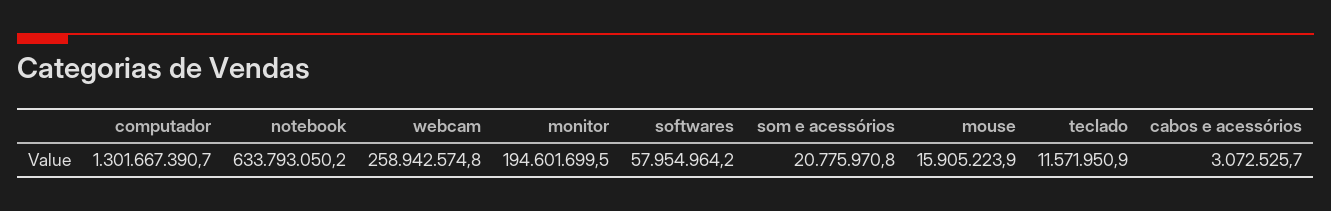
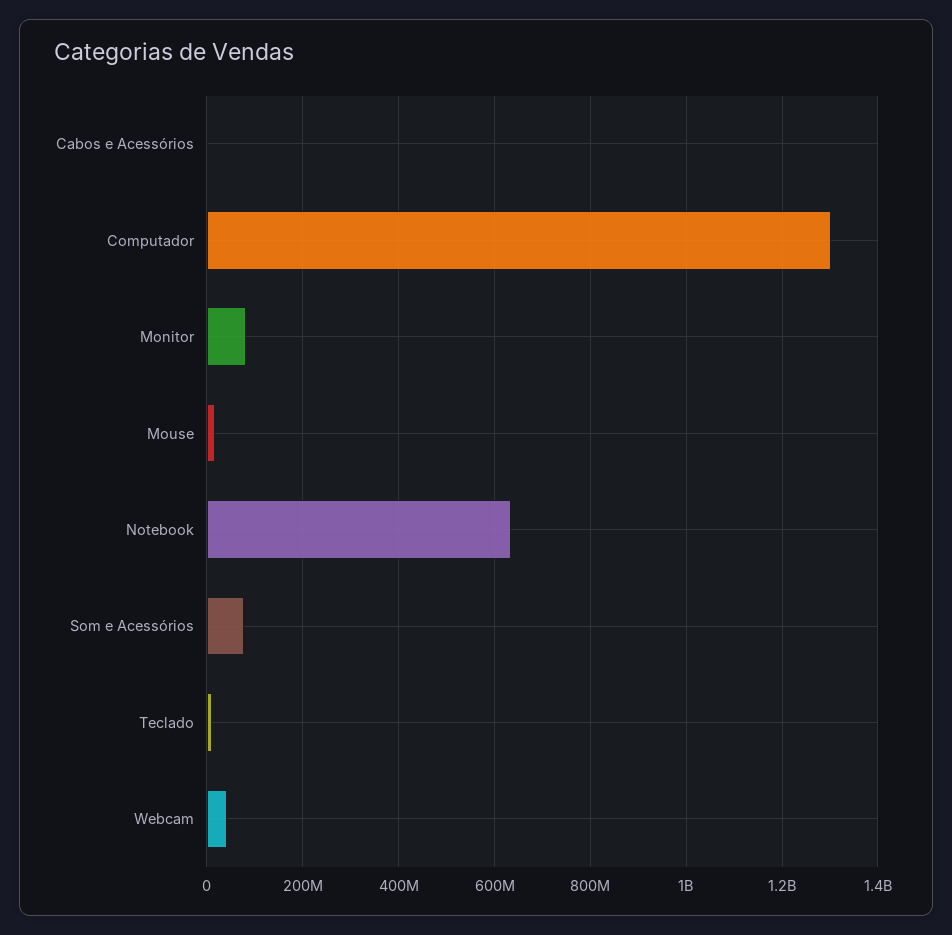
  {
    "computador": 1301667390.7,
    "notebook": 633793050.2,
-   "webcam": 258942574.8,
+   "webcam": 40000000,
-   "monitor": 194601699.5,
+   "monitor": 80000000,
-   "softwares": 57954964.2,
-   "som e acessórios": 20775970.8,
+   "som e acessórios": 80000000,
    "mouse": 15905223.9,
    "teclado": 11571950.9,
    "cabos e acessórios": 3072525.7
  }

